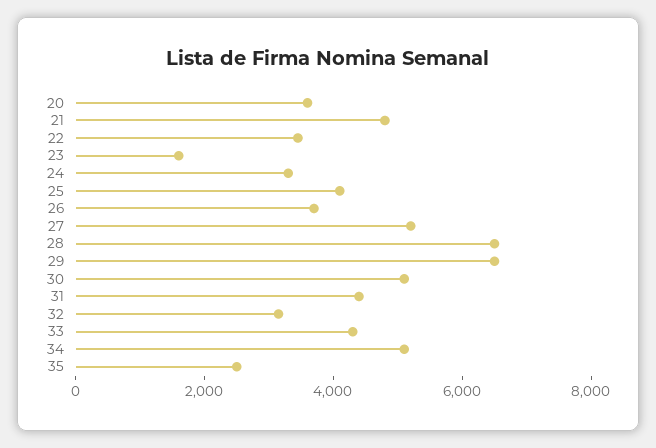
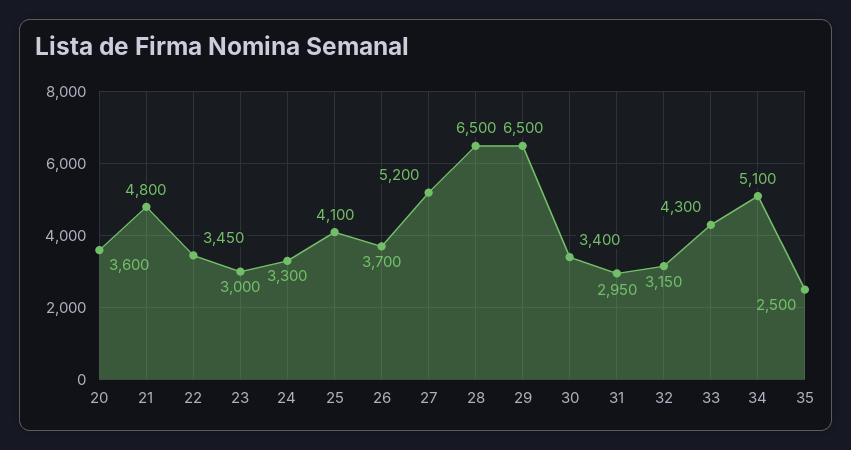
  {
    "20": 3600,
    "21": 4800,
    "22": 3450,
-   "23": 1500,
+   "23": 3000,
    "24": 3300,
    "25": 4100,
    "26": 3700,
    "27": 5200,
    "28": 6500,
    "29": 6500,
-   "30": 5000,
+   "30": 3400,
-   "31": 4500,
+   "31": 2950,
    "32": 3150,
    "33": 4300,
    "34": 5100,
    "35": 2500
  }

